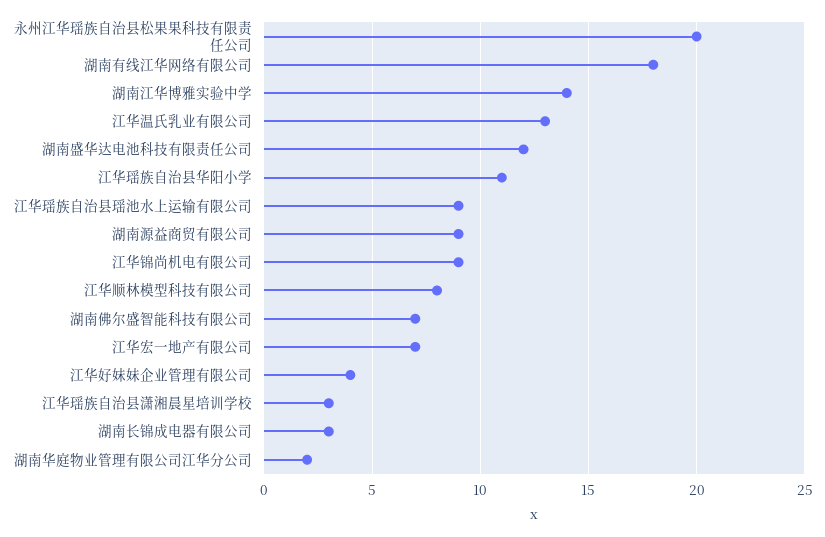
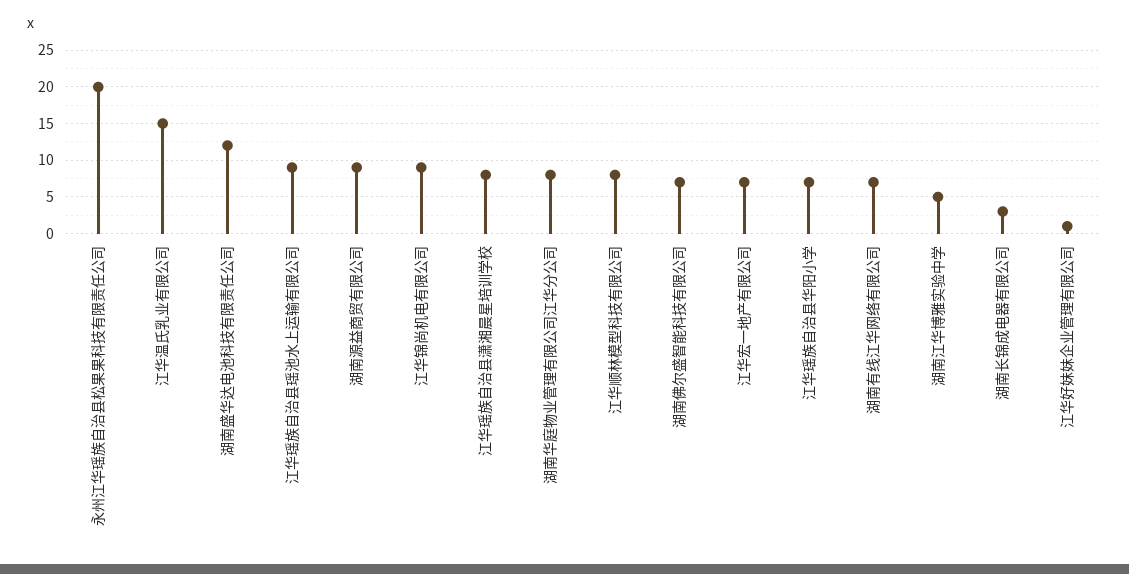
  {
    "永州江华瑶族自治县松果果科技有限责任公司": 20,
-   "湖南有线江华网络有限公司": 18,
+   "湖南有线江华网络有限公司": 7,
-   "湖南江华博雅实验中学": 14,
+   "湖南江华博雅实验中学": 5,
-   "江华温氏乳业有限公司": 13,
+   "江华温氏乳业有限公司": 15,
    "湖南盛华达电池科技有限责任公司": 12,
-   "江华瑶族自治县华阳小学": 11,
+   "江华瑶族自治县华阳小学": 7,
    "江华瑶族自治县瑶池水上运输有限公司": 9,
    "湖南源益商贸有限公司": 9,
    "江华锦尚机电有限公司": 9,
    "江华顺林模型科技有限公司": 8,
    "湖南佛尔盛智能科技有限公司": 7,
    "江华宏一地产有限公司": 7,
-   "江华好妹妹企业管理有限公司": 4,
+   "江华好妹妹企业管理有限公司": 1,
-   "江华瑶族自治县潇湘晨星培训学校": 3,
+   "江华瑶族自治县潇湘晨星培训学校": 8,
    "湖南长锦成电器有限公司": 3,
-   "湖南华庭物业管理有限公司江华分公司": 2
+   "湖南华庭物业管理有限公司江华分公司": 8
  }

